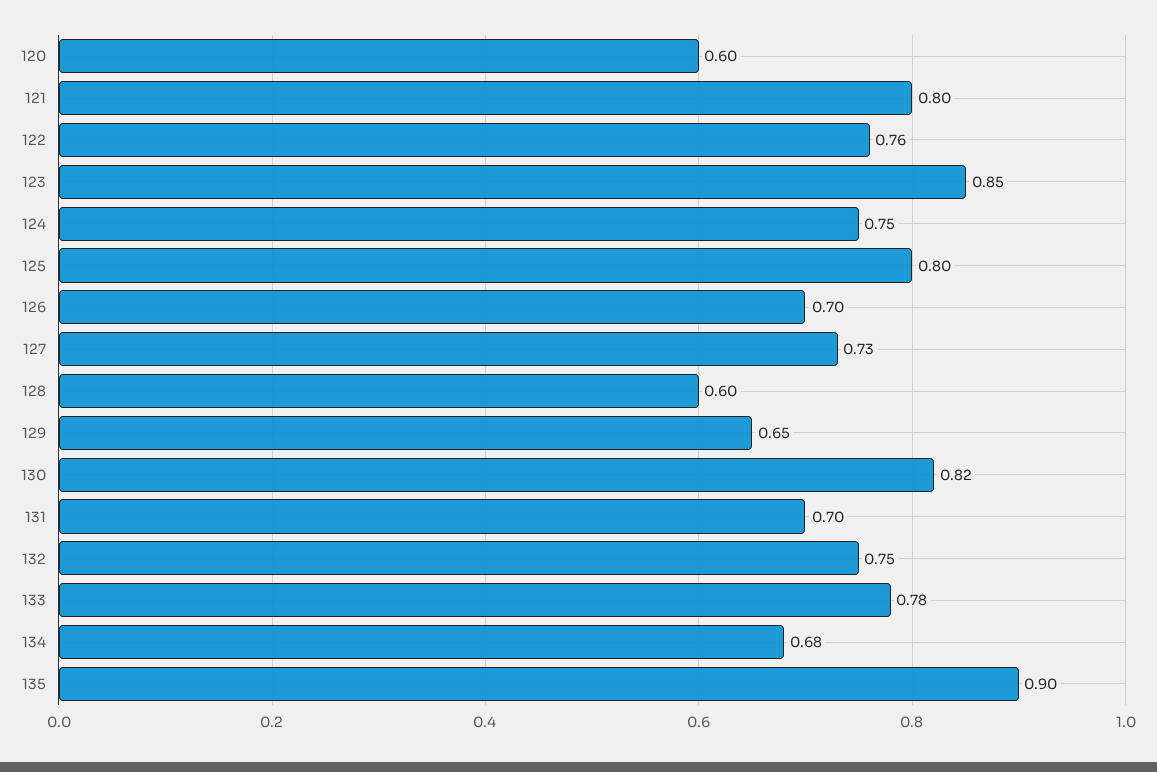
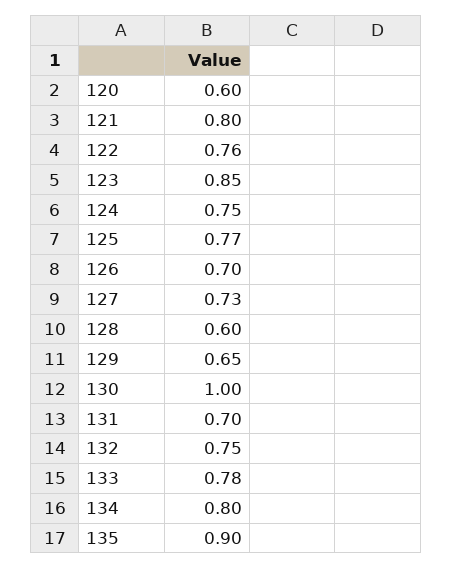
  {
    "120": 0.6,
    "121": 0.8,
    "122": 0.76,
    "123": 0.85,
    "124": 0.75,
-   "125": 0.8,
+   "125": 0.77,
    "126": 0.7,
    "127": 0.73,
    "128": 0.6,
    "129": 0.65,
-   "130": 0.82,
+   "130": 1,
    "131": 0.7,
    "132": 0.75,
    "133": 0.78,
-   "134": 0.68,
+   "134": 0.8,
    "135": 0.9
  }

